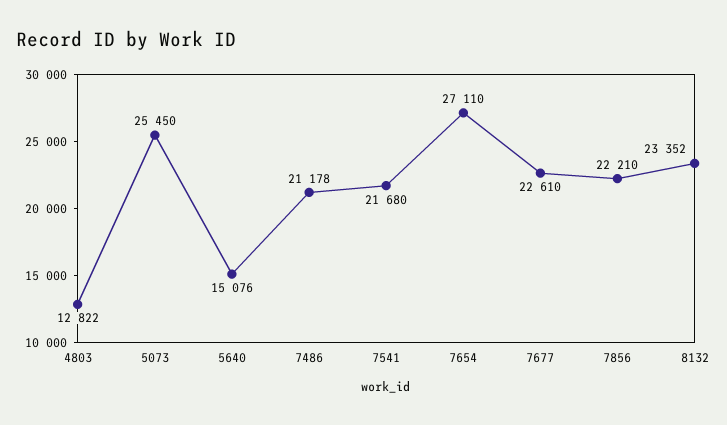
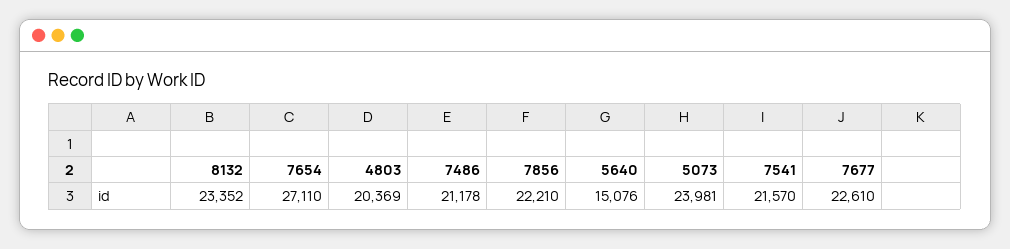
  {
-   "4803": 12822,
+   "4803": 20369,
-   "5073": 25450,
+   "5073": 23981,
    "5640": 15076,
    "7486": 21178,
-   "7541": 21680,
+   "7541": 21570,
    "7654": 27110,
    "7677": 22610,
    "7856": 22210,
    "8132": 23352
  }

